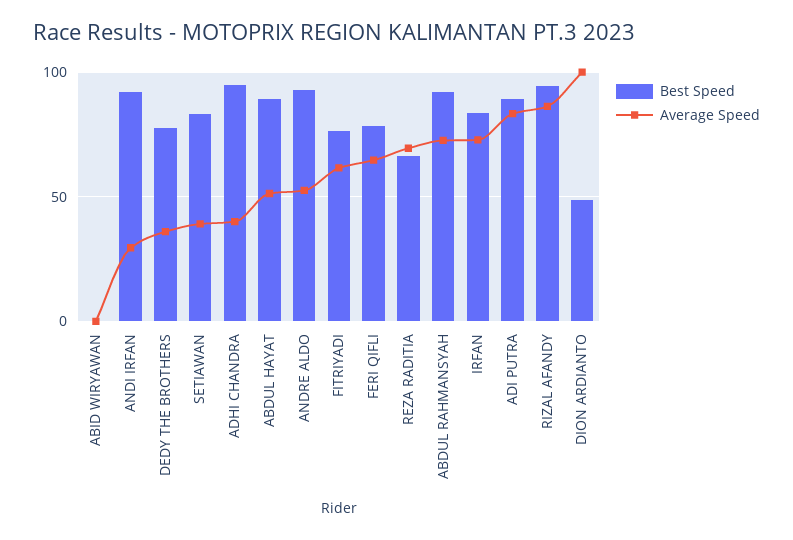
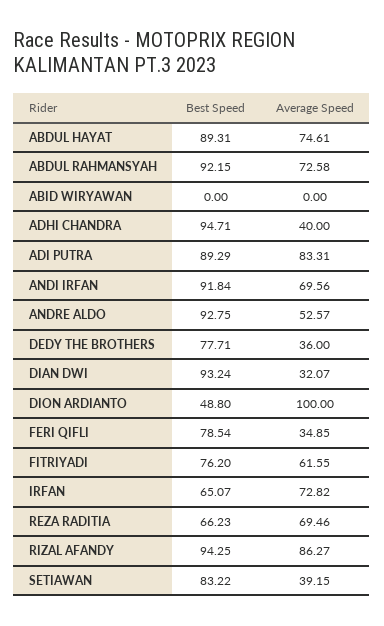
  {
    "Best Speed": {
      "ABID WIRYAWAN": 0,
      "ANDI IRFAN": 91.84,
      "DEDY THE BROTHERS": 77.71,
      "SETIAWAN": 83.22,
      "ADHI CHANDRA": 94.71,
      "ABDUL HAYAT": 89.31,
      "ANDRE ALDO": 92.75,
      "FITRIYADI": 76.2,
      "FERI QIFLI": 78.54,
      "REZA RADITIA": 66.23,
      "ABDUL RAHMANSYAH": 92.15,
-     "IRFAN": 85,
+     "IRFAN": 65.07,
      "ADI PUTRA": 89.29,
      "RIZAL AFANDY": 94.25,
-     "DION ARDIANTO": 48.8
+     "DION ARDIANTO": 48.8,
+     "DIAN DWI": 93.24
    },
    "Average Speed": {
      "ABID WIRYAWAN": 0,
-     "ANDI IRFAN": 30,
+     "ANDI IRFAN": 69.56,
      "DEDY THE BROTHERS": 36,
      "SETIAWAN": 39.15,
      "ADHI CHANDRA": 40,
-     "ABDUL HAYAT": 50,
+     "ABDUL HAYAT": 74.61,
      "ANDRE ALDO": 52.57,
      "FITRIYADI": 61.55,
-     "FERI QIFLI": 65,
+     "FERI QIFLI": 34.85,
      "REZA RADITIA": 69.46,
      "ABDUL RAHMANSYAH": 72.58,
      "IRFAN": 72.82,
      "ADI PUTRA": 83.31,
      "RIZAL AFANDY": 86.27,
-     "DION ARDIANTO": 100
+     "DION ARDIANTO": 100,
+     "DIAN DWI": 32.07
    }
  }

